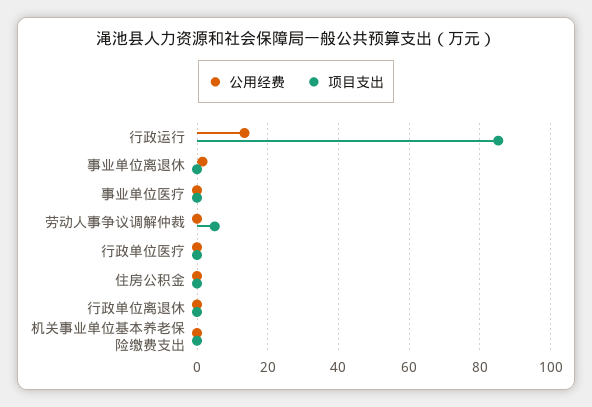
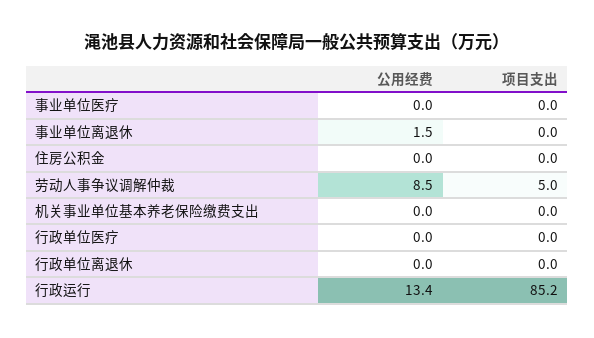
  {
    "公用经费": {
      "行政运行": 13.4,
      "事业单位离退休": 1.5,
      "事业单位医疗": 0,
-     "劳动人事争议调解仲裁": 0,
+     "劳动人事争议调解仲裁": 8.5,
      "行政单位医疗": 0,
      "住房公积金": 0,
      "行政单位离退休": 0,
      "机关事业单位基本养老保险缴费支出": 0
    },
    "项目支出": {
      "行政运行": 85.2,
      "事业单位离退休": 0,
      "事业单位医疗": 0,
      "劳动人事争议调解仲裁": 5,
      "行政单位医疗": 0,
      "住房公积金": 0,
      "行政单位离退休": 0,
      "机关事业单位基本养老保险缴费支出": 0
    }
  }

